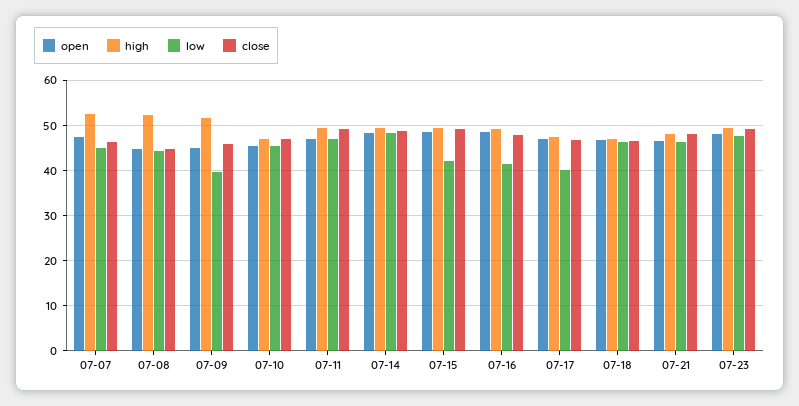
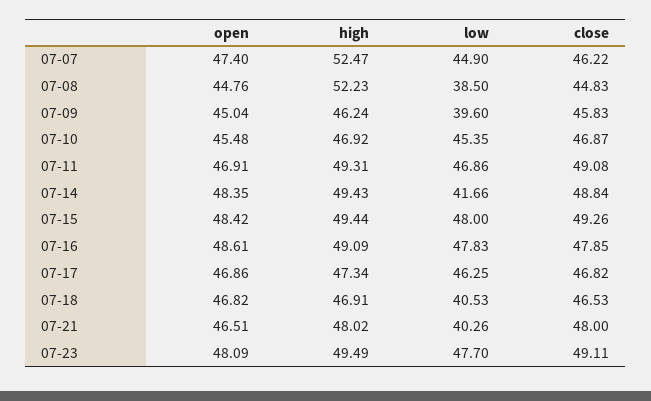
  {
    "open": {
      "07-07": 47.4,
      "07-08": 44.76,
      "07-09": 45.04,
      "07-10": 45.48,
      "07-11": 46.91,
      "07-14": 48.35,
      "07-15": 48.42,
      "07-16": 48.61,
      "07-17": 46.86,
      "07-18": 46.82,
      "07-21": 46.51,
      "07-23": 48.09
    },
    "high": {
      "07-07": 52.47,
      "07-08": 52.23,
-     "07-09": 52,
+     "07-09": 46.24,
      "07-10": 46.92,
      "07-11": 49.31,
      "07-14": 49.43,
      "07-15": 49.44,
      "07-16": 49.09,
      "07-17": 47.34,
      "07-18": 46.91,
      "07-21": 48.02,
      "07-23": 49.49
    },
    "low": {
      "07-07": 44.9,
-     "07-08": 44,
+     "07-08": 38.5,
      "07-09": 39.6,
      "07-10": 45.35,
      "07-11": 46.86,
-     "07-14": 48,
+     "07-14": 41.66,
-     "07-15": 42,
+     "07-15": 48,
-     "07-16": 42,
+     "07-16": 47.83,
-     "07-17": 40,
+     "07-17": 46.25,
-     "07-18": 46,
+     "07-18": 40.53,
-     "07-21": 46,
+     "07-21": 40.26,
      "07-23": 47.7
    },
    "close": {
      "07-07": 46.22,
      "07-08": 44.83,
      "07-09": 45.83,
      "07-10": 46.87,
      "07-11": 49.08,
      "07-14": 48.84,
      "07-15": 49.26,
      "07-16": 47.85,
      "07-17": 46.82,
      "07-18": 46.53,
      "07-21": 48,
      "07-23": 49.11
    }
  }

